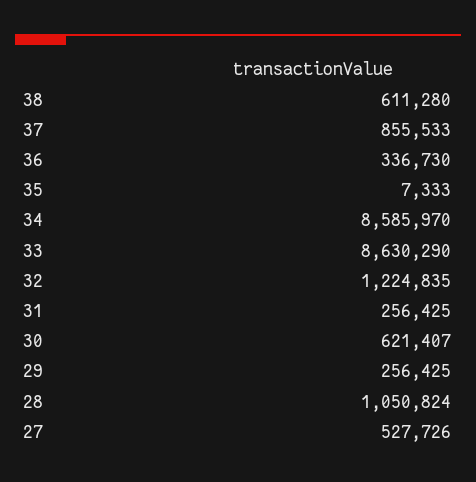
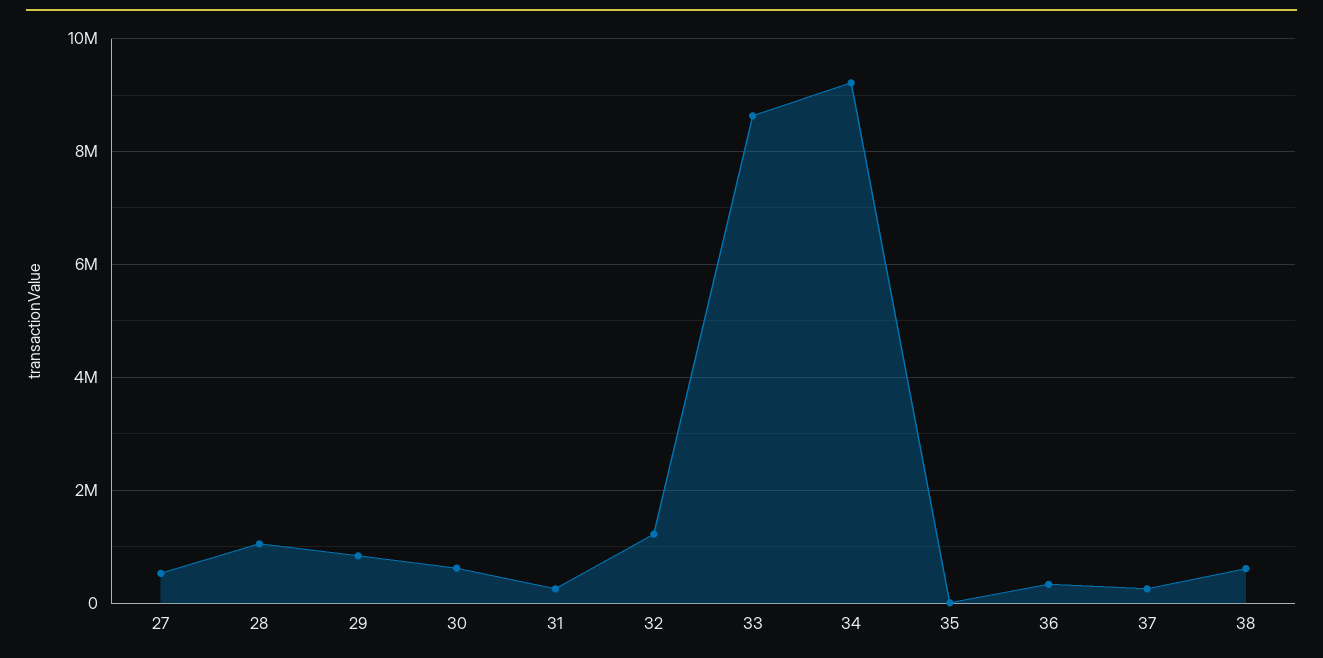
  {
    "38": 611280,
-   "37": 855533,
+   "37": 200000,
    "36": 336730,
    "35": 7333,
-   "34": 8585970,
+   "34": 9200000,
    "33": 8630290,
    "32": 1224835,
    "31": 256425,
    "30": 621407,
-   "29": 256425,
+   "29": 800000,
    "28": 1050824,
    "27": 527726
  }

